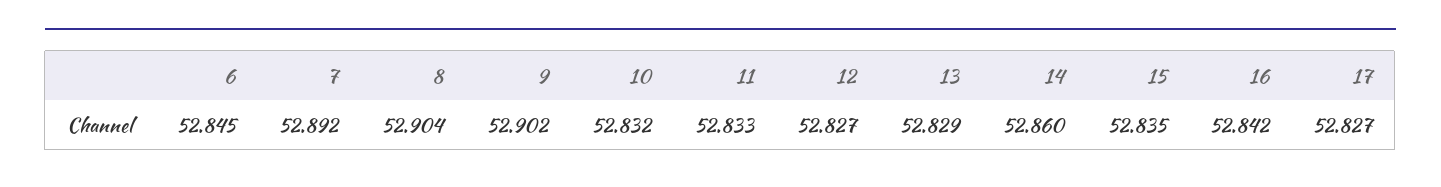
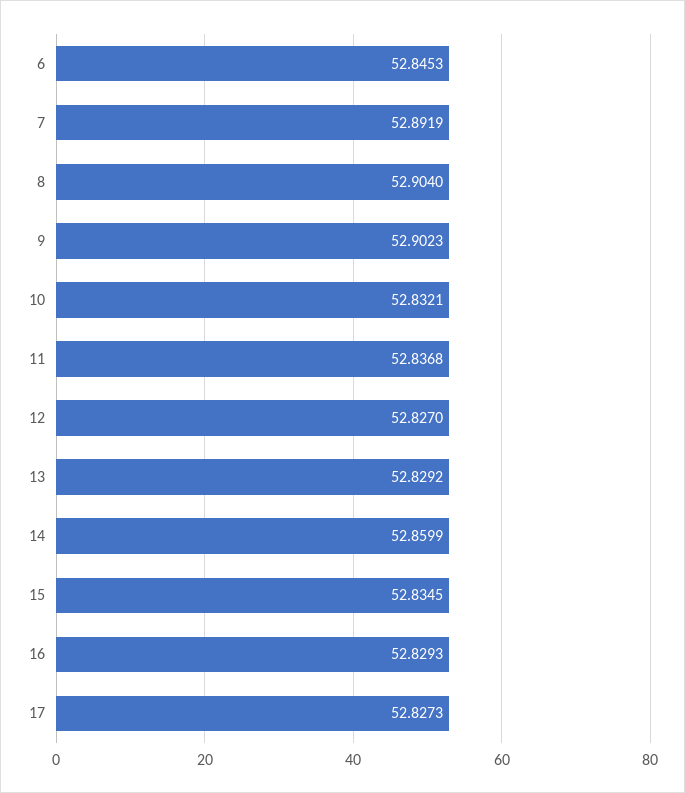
  {
    "6": 52.8453,
    "7": 52.8919,
    "8": 52.904,
    "9": 52.9023,
    "10": 52.8321,
-   "11": 52.833,
+   "11": 52.8368,
    "12": 52.827,
    "13": 52.8292,
    "14": 52.8599,
    "15": 52.8345,
-   "16": 52.842,
+   "16": 52.8293,
    "17": 52.8273
  }

